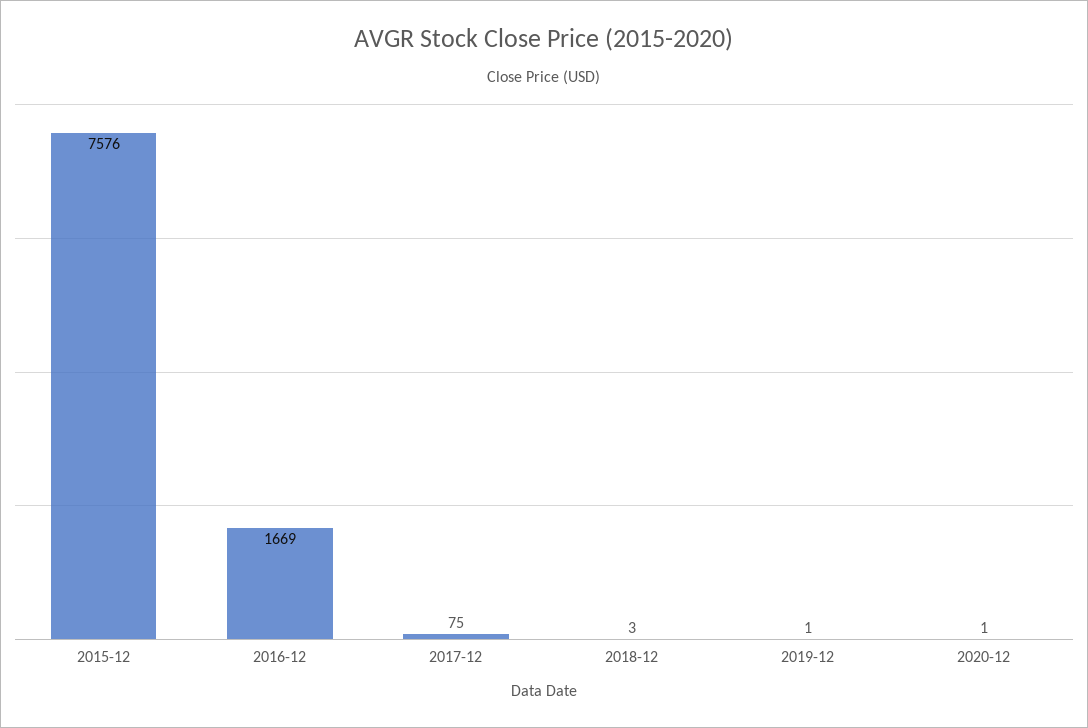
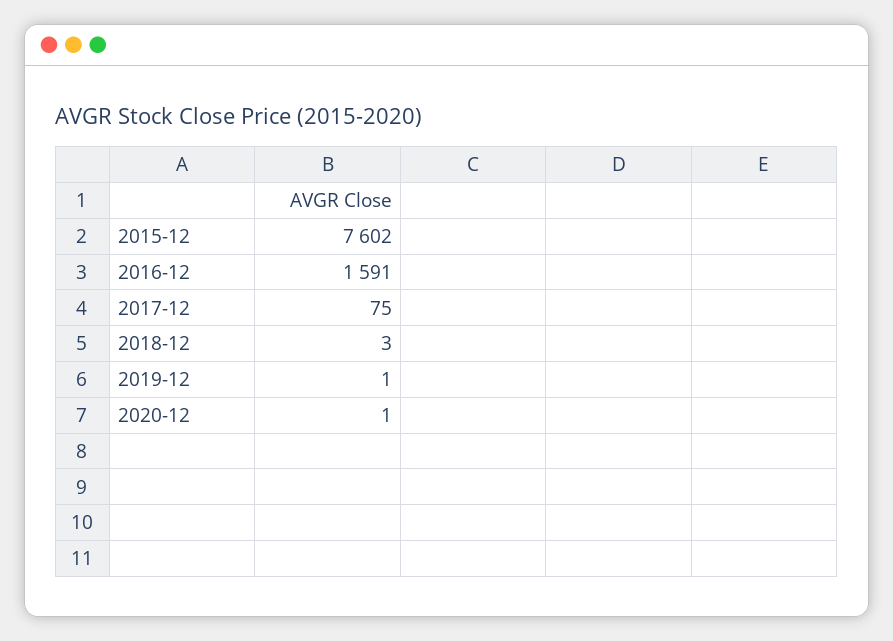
  {
-   "2015-12": 7576,
+   "2015-12": 7602,
-   "2016-12": 1669,
+   "2016-12": 1591,
    "2017-12": 75,
    "2018-12": 3,
    "2019-12": 1,
    "2020-12": 1
  }

